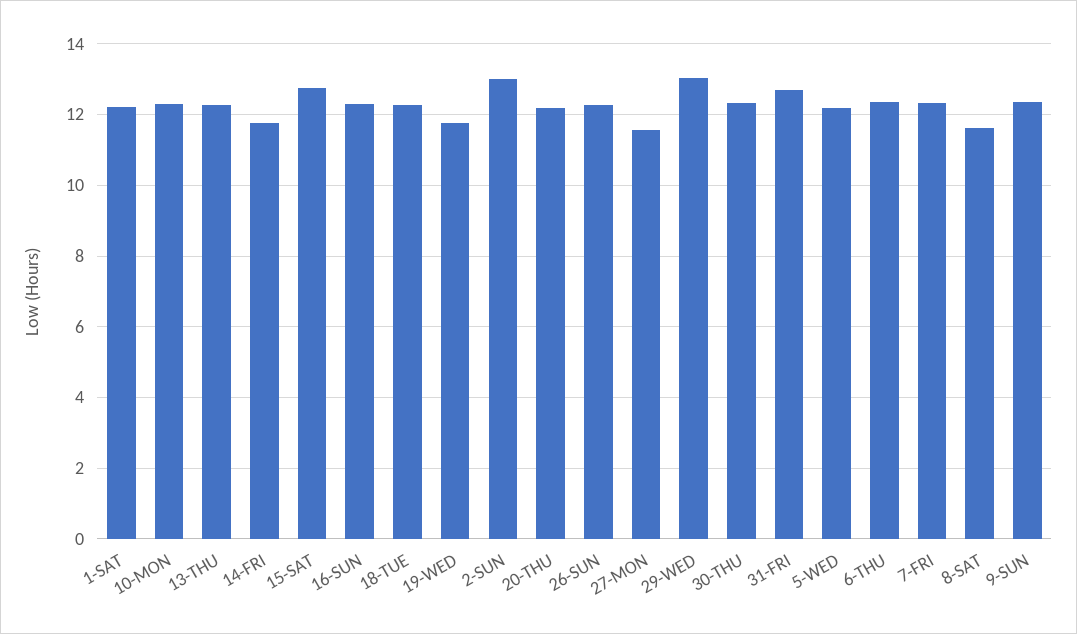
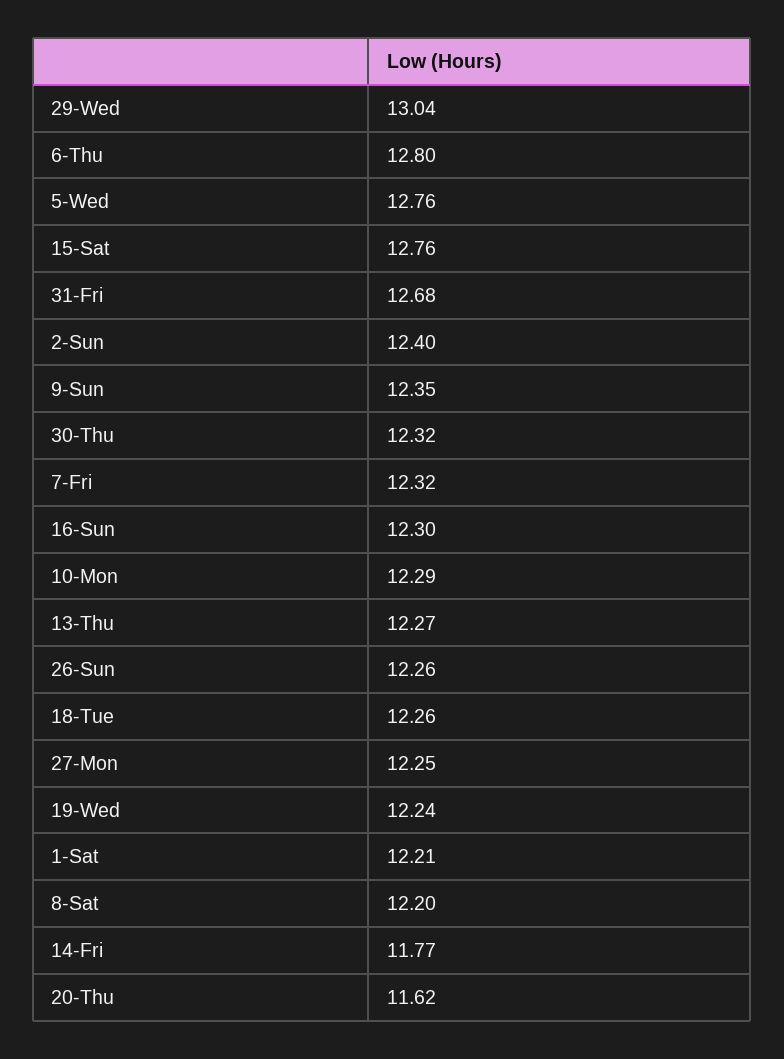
  {
    "1-SAT": 12.21,
    "10-MON": 12.29,
    "13-THU": 12.27,
    "14-FRI": 11.77,
    "15-SAT": 12.76,
    "16-SUN": 12.3,
    "18-TUE": 12.26,
-   "19-WED": 11.8,
+   "19-WED": 12.24,
-   "2-SUN": 13,
+   "2-SUN": 12.4,
-   "20-THU": 12.2,
+   "20-THU": 11.62,
    "26-SUN": 12.26,
-   "27-MON": 11.6,
+   "27-MON": 12.25,
    "29-WED": 13.04,
    "30-THU": 12.32,
    "31-FRI": 12.68,
-   "5-WED": 12.2,
+   "5-WED": 12.76,
-   "6-THU": 12.4,
+   "6-THU": 12.8,
    "7-FRI": 12.32,
-   "8-SAT": 11.6,
+   "8-SAT": 12.2,
    "9-SUN": 12.35
  }

